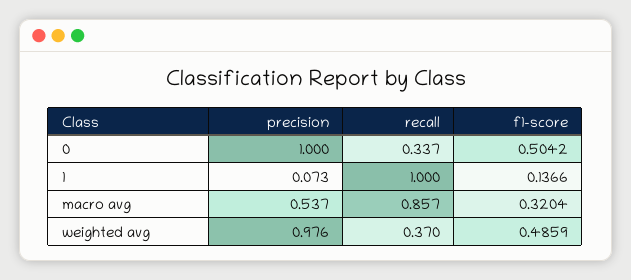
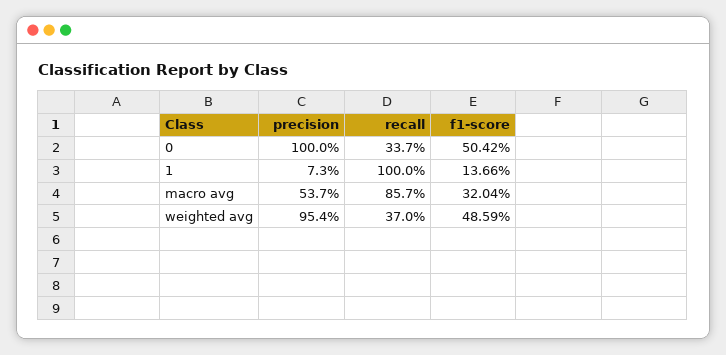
  {
    "precision": {
      "0": 1,
      "1": 0.073,
      "macro avg": 0.537,
-     "weighted avg": 0.976
+     "weighted avg": 0.954
    },
    "recall": {
      "0": 0.337,
      "1": 1,
      "macro avg": 0.857,
      "weighted avg": 0.37
    },
    "f1-score": {
      "0": 0.5042,
      "1": 0.1366,
      "macro avg": 0.3204,
      "weighted avg": 0.4859
    }
  }

